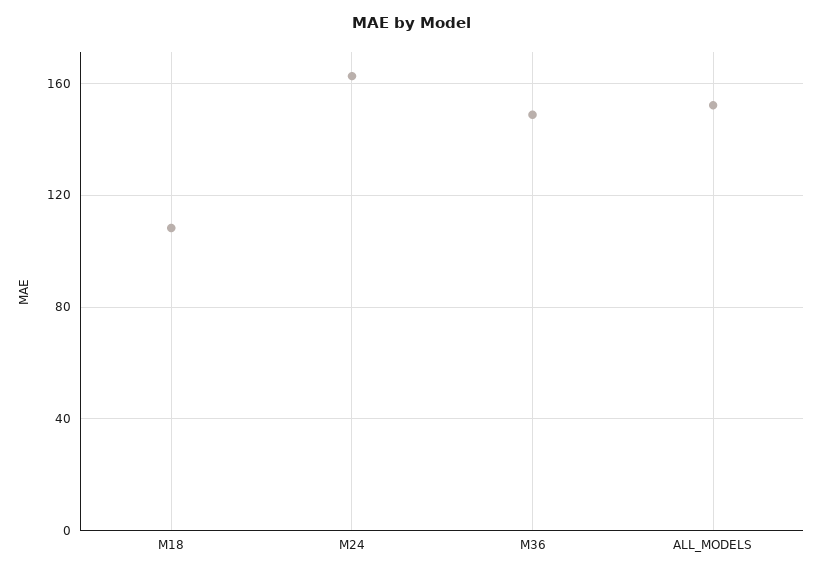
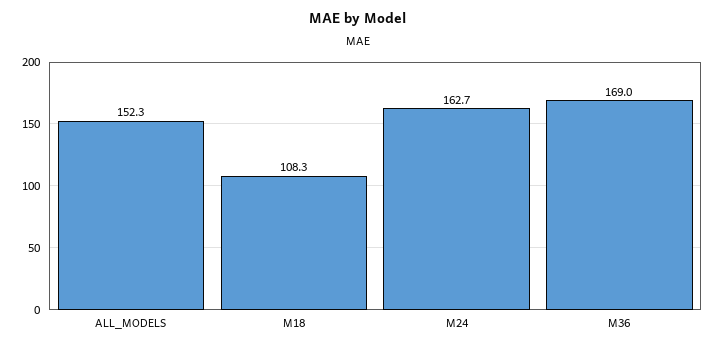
  {
    "M18": 108.3,
    "M24": 162.7,
-   "M36": 150,
+   "M36": 169,
    "ALL_MODELS": 152.3
  }

